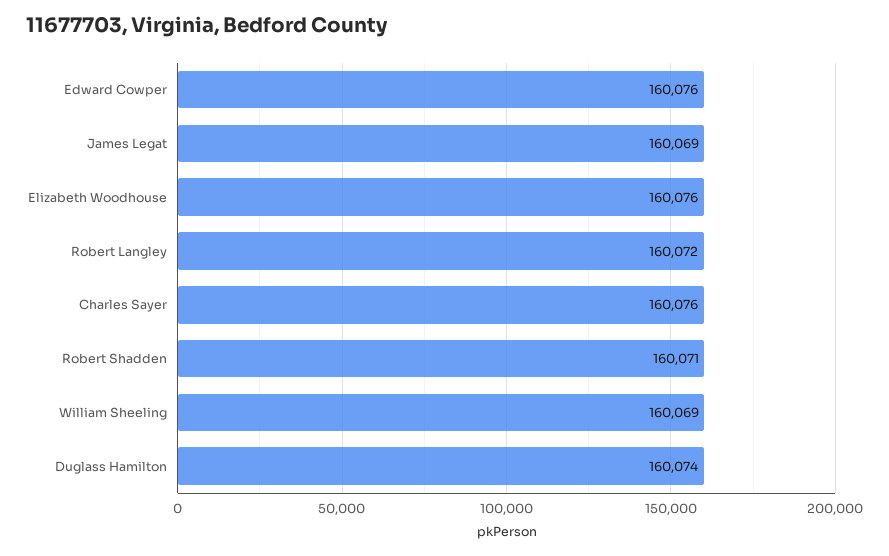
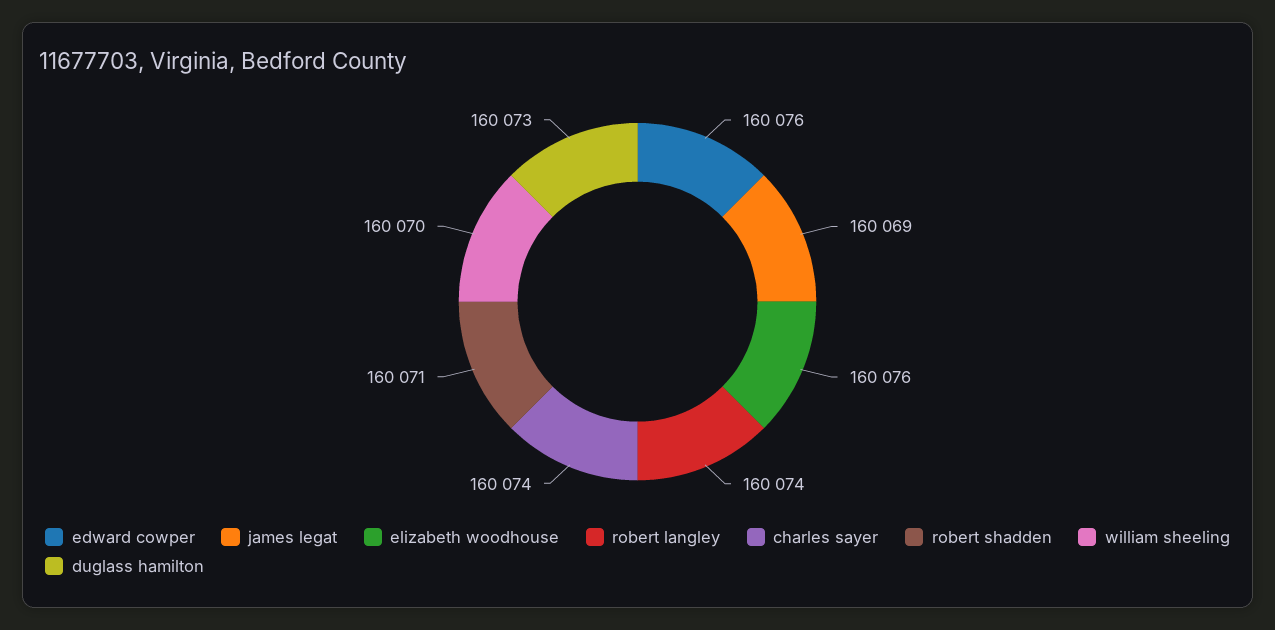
  {
    "Edward Cowper": 160076,
    "James Legat": 160069,
    "Elizabeth Woodhouse": 160076,
-   "Robert Langley": 160072,
+   "Robert Langley": 160074,
-   "Charles Sayer": 160076,
+   "Charles Sayer": 160074,
    "Robert Shadden": 160071,
-   "William Sheeling": 160069,
+   "William Sheeling": 160070,
-   "Duglass Hamilton": 160074
+   "Duglass Hamilton": 160073
  }

